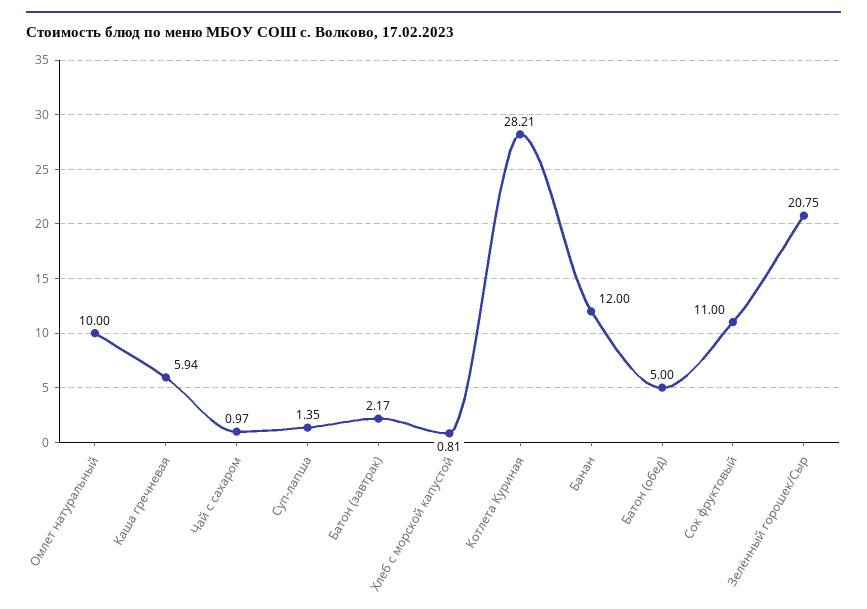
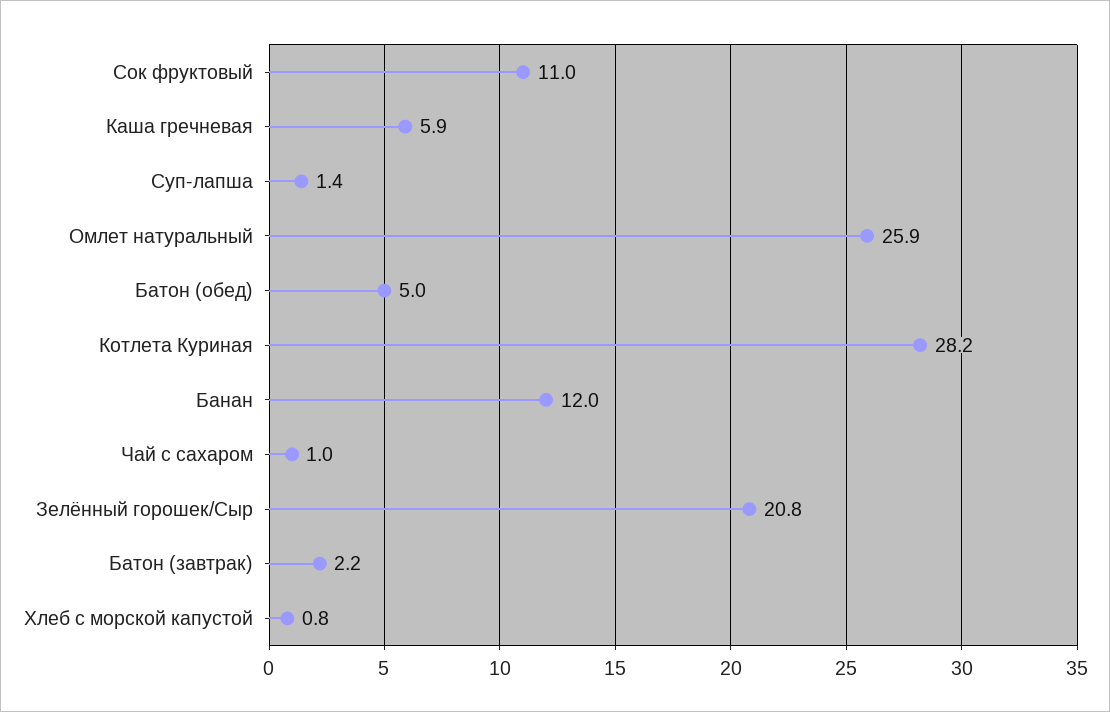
  {
-   "Омлет натуральный": 10,
+   "Омлет натуральный": 25.9,
    "Каша гречневая": 5.94,
    "Чай с сахаром": 0.97,
    "Суп-лапша": 1.35,
    "Батон (завтрак)": 2.17,
    "Хлеб с морской капустой": 0.81,
    "Котлета Куриная": 28.21,
    "Банан": 12,
    "Батон (обед)": 5,
    "Сок фруктовый": 11,
    "Зелённый горошек/Сыр": 20.75
  }

